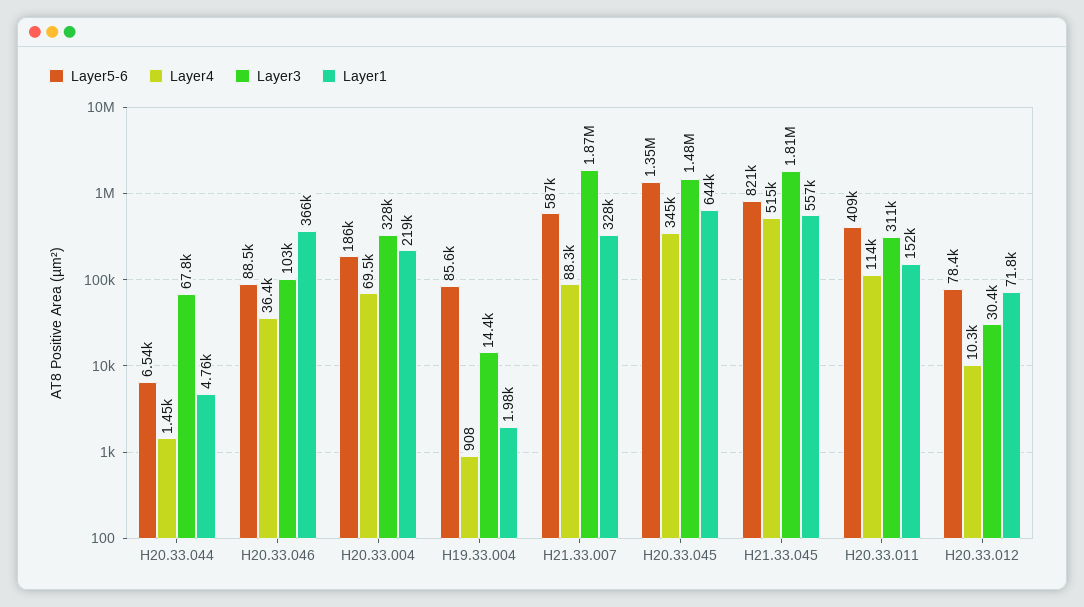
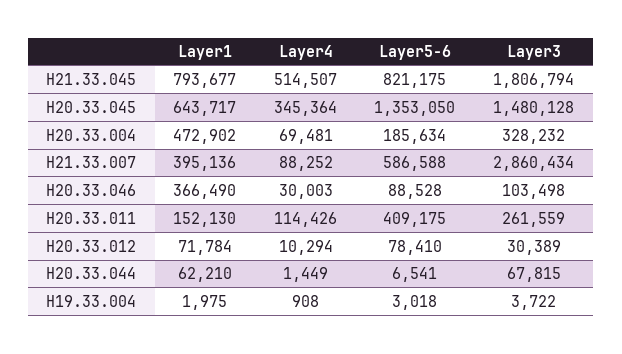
  {
    "Layer5-6": {
      "H20.33.044": 6541,
      "H20.33.046": 88528,
      "H20.33.004": 185634,
-     "H19.33.004": 85600,
+     "H19.33.004": 3018,
      "H21.33.007": 586588,
      "H20.33.045": 1353050,
      "H21.33.045": 821175,
      "H20.33.011": 409175,
      "H20.33.012": 78410
    },
    "Layer4": {
      "H20.33.044": 1449,
-     "H20.33.046": 36400,
+     "H20.33.046": 30003,
      "H20.33.004": 69481,
      "H19.33.004": 908,
      "H21.33.007": 88252,
      "H20.33.045": 345364,
      "H21.33.045": 514507,
      "H20.33.011": 114426,
      "H20.33.012": 10294
    },
    "Layer3": {
      "H20.33.044": 67815,
      "H20.33.046": 103498,
      "H20.33.004": 328232,
-     "H19.33.004": 14400,
+     "H19.33.004": 3722,
-     "H21.33.007": 1870000,
+     "H21.33.007": 2860434,
      "H20.33.045": 1480128,
      "H21.33.045": 1806794,
-     "H20.33.011": 311000,
+     "H20.33.011": 261559,
      "H20.33.012": 30389
    },
    "Layer1": {
-     "H20.33.044": 4760,
+     "H20.33.044": 62210,
      "H20.33.046": 366490,
-     "H20.33.004": 219000,
+     "H20.33.004": 472902,
      "H19.33.004": 1975,
-     "H21.33.007": 328000,
+     "H21.33.007": 395136,
      "H20.33.045": 643717,
-     "H21.33.045": 557000,
+     "H21.33.045": 793677,
      "H20.33.011": 152130,
      "H20.33.012": 71784
    }
  }

